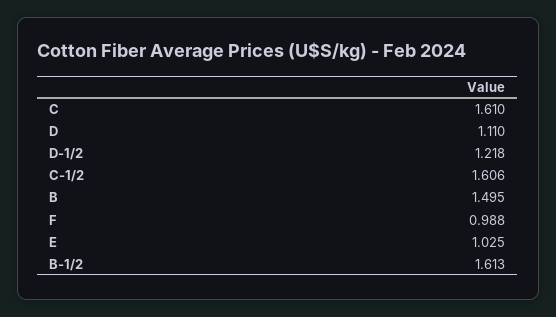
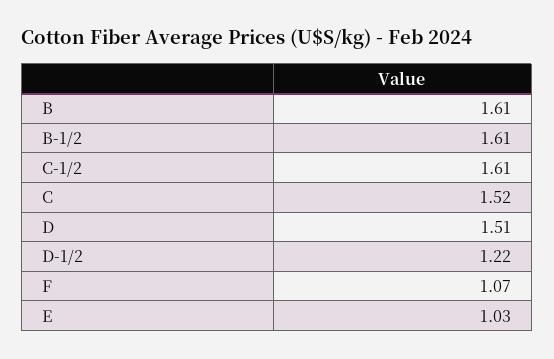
  {
-   "C": 1.61,
+   "C": 1.52,
-   "D": 1.11,
+   "D": 1.51,
    "D-1/2": 1.218,
    "C-1/2": 1.606,
-   "B": 1.495,
+   "B": 1.61,
-   "F": 0.988,
+   "F": 1.07,
    "E": 1.025,
    "B-1/2": 1.613
  }

